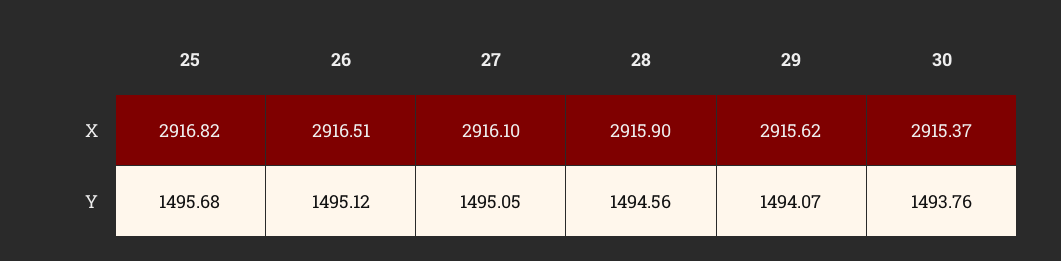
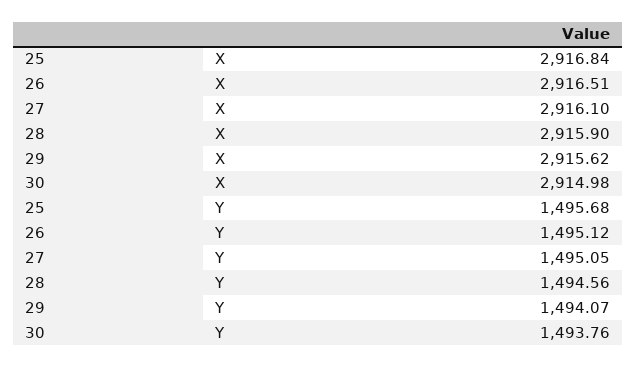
  {
    "25": {
-     "X": 2916.82,
+     "X": 2916.84,
      "Y": 1495.68
    },
    "26": {
      "X": 2916.51,
      "Y": 1495.12
    },
    "27": {
      "X": 2916.1,
      "Y": 1495.05
    },
    "28": {
      "X": 2915.9,
      "Y": 1494.56
    },
    "29": {
      "X": 2915.62,
      "Y": 1494.07
    },
    "30": {
-     "X": 2915.37,
+     "X": 2914.98,
      "Y": 1493.76
    }
  }

